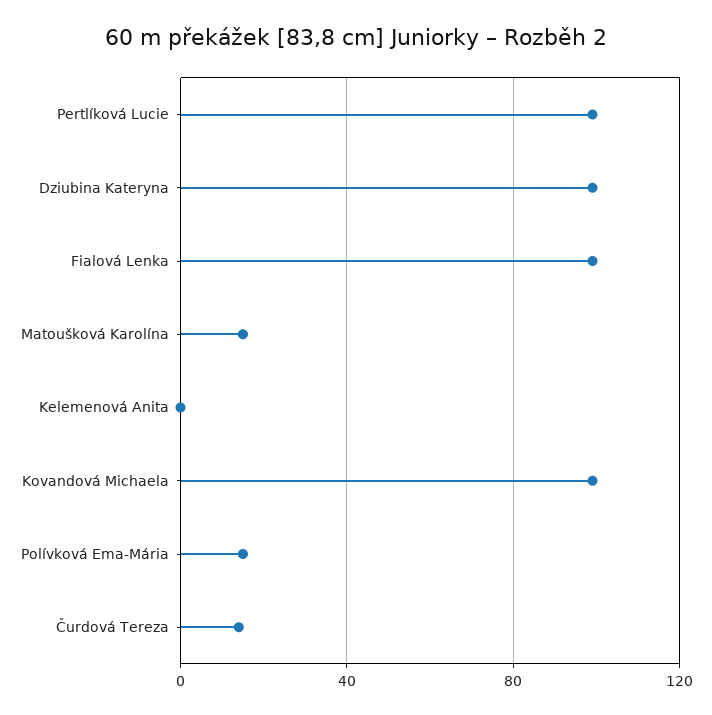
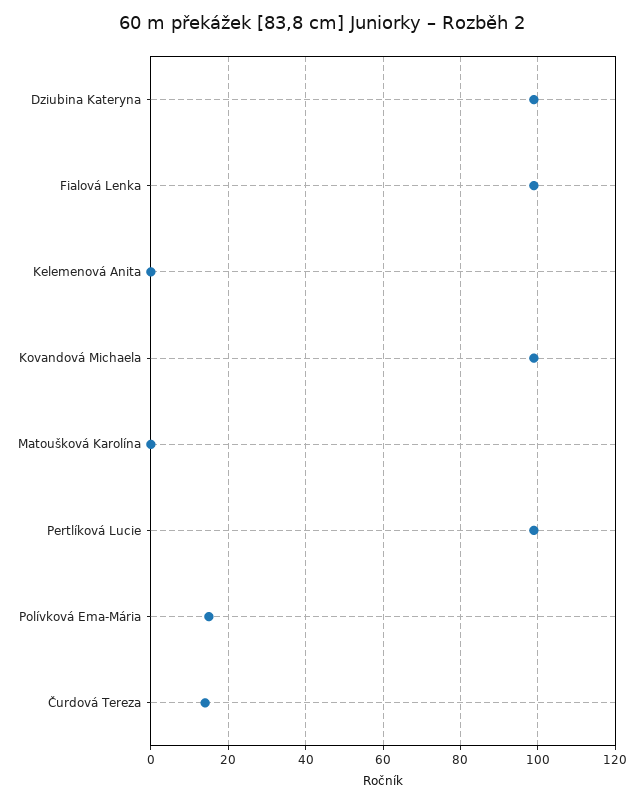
  {
    "Pertlíková Lucie": 100,
    "Dziubina Kateryna": 100,
    "Fialová Lenka": 100,
-   "Matoušková Karolína": 15,
+   "Matoušková Karolína": 0,
    "Kelemenová Anita": 0,
    "Kovandová Michaela": 100,
    "Polívková Ema-Mária": 15,
    "Čurdová Tereza": 15
  }

